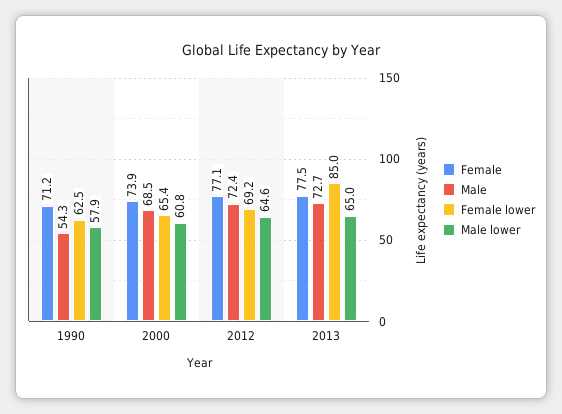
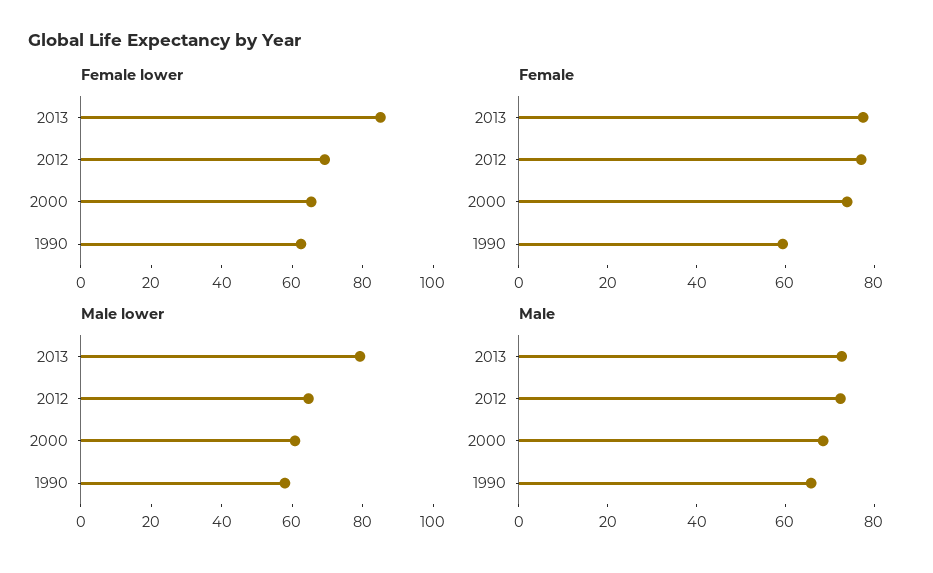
  {
    "Female": {
-     "1990": 71.2,
+     "1990": 60,
      "2000": 73.9,
      "2012": 77.1,
      "2013": 77.5
    },
    "Male": {
-     "1990": 54.3,
+     "1990": 65,
      "2000": 68.5,
      "2012": 72.4,
      "2013": 72.7
    },
    "Female lower": {
      "1990": 62.5,
      "2000": 65.4,
      "2012": 69.2,
      "2013": 85
    },
    "Male lower": {
      "1990": 57.9,
      "2000": 60.8,
      "2012": 64.6,
-     "2013": 65
+     "2013": 80
    }
  }

